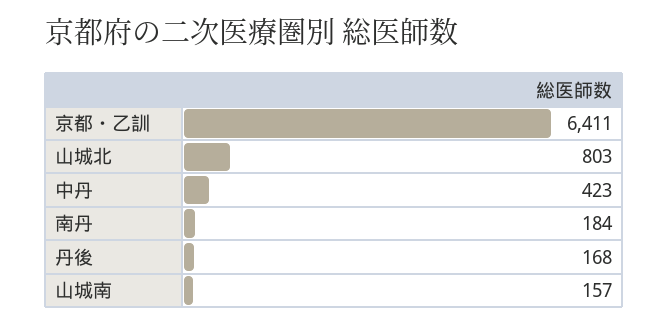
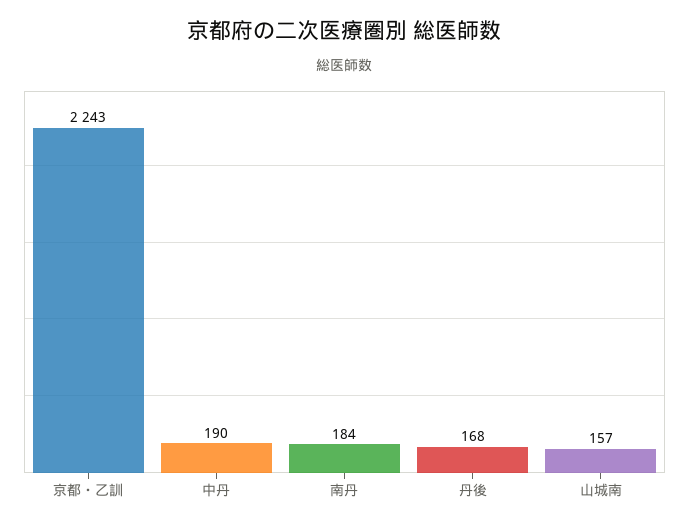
  {
-   "京都・乙訓": 6411,
+   "京都・乙訓": 2243,
-   "山城北": 803,
-   "中丹": 423,
+   "中丹": 190,
    "南丹": 184,
    "丹後": 168,
    "山城南": 157
  }

